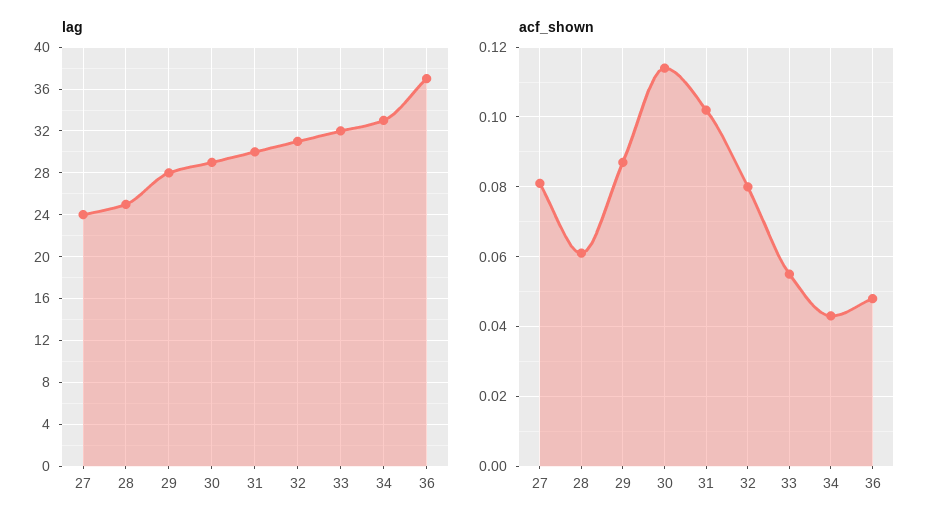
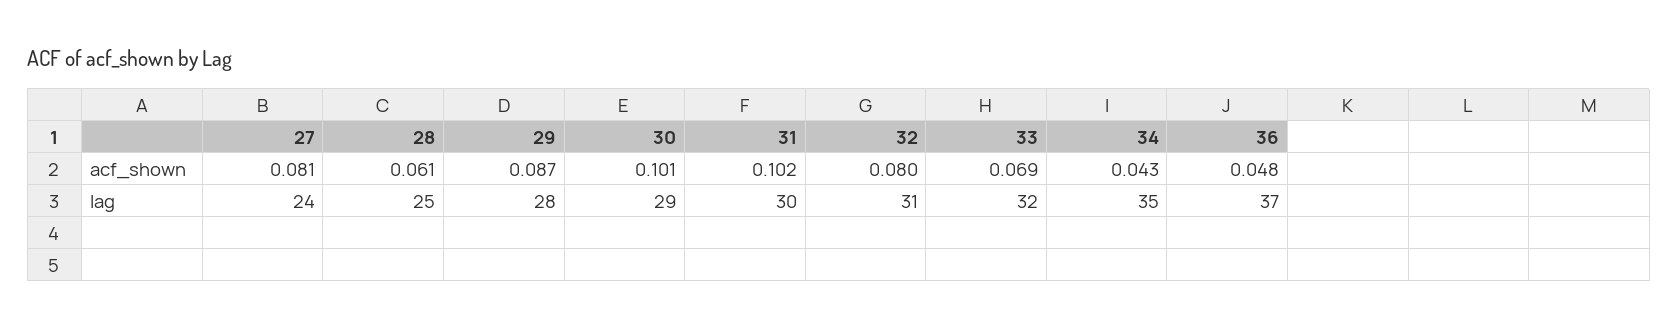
  {
    "lag": {
      "27": 24,
      "28": 25,
      "29": 28,
      "30": 29,
      "31": 30,
      "32": 31,
      "33": 32,
-     "34": 33,
+     "34": 35,
      "36": 37
    },
    "acf_shown": {
      "27": 0.081,
      "28": 0.061,
      "29": 0.087,
-     "30": 0.115,
+     "30": 0.101,
      "31": 0.102,
      "32": 0.08,
-     "33": 0.055,
+     "33": 0.069,
      "34": 0.043,
      "36": 0.048
    }
  }

